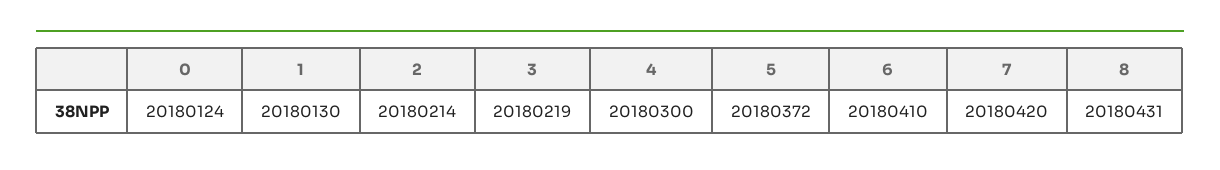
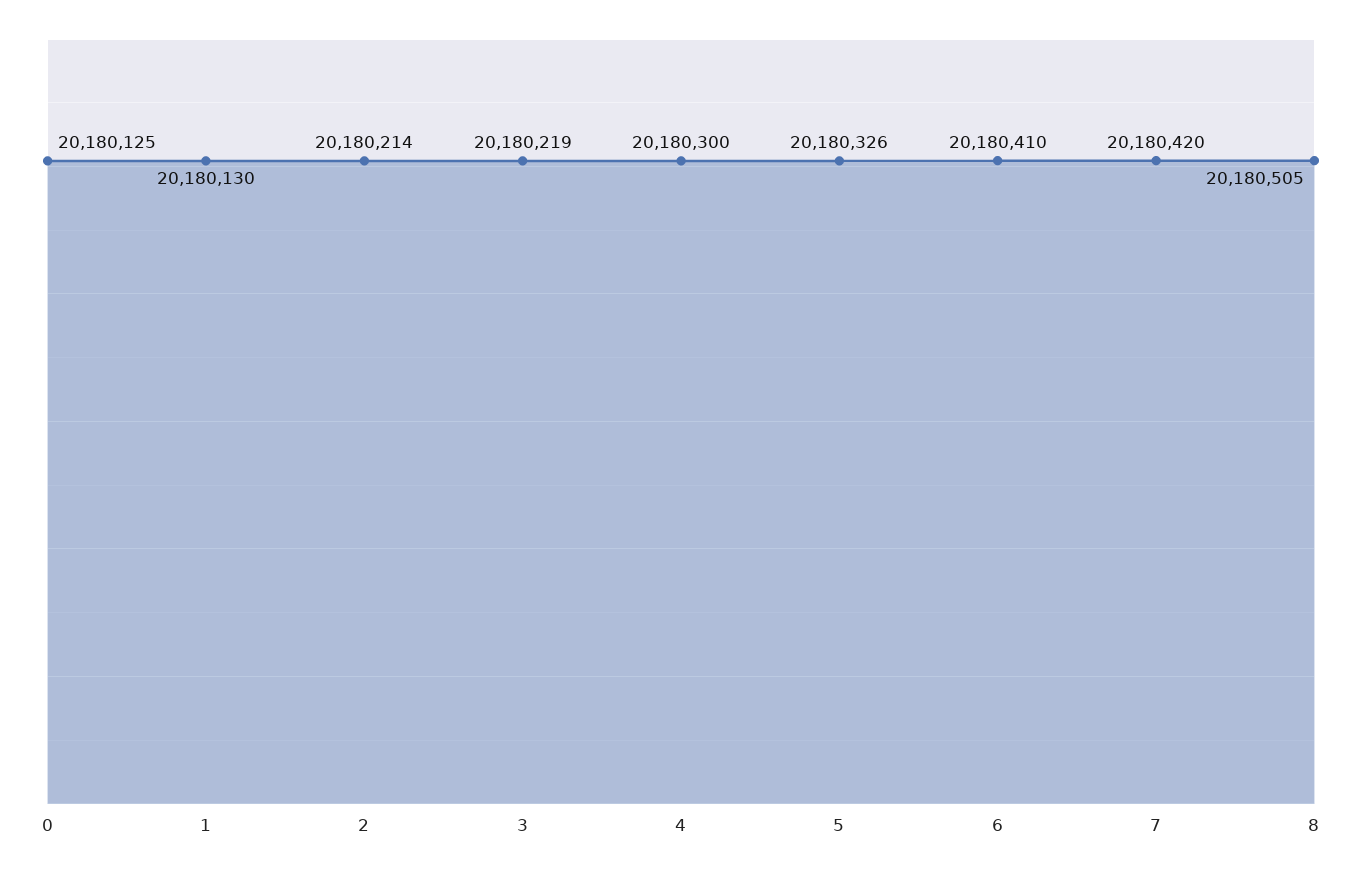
  {
-   "0": 20180124,
+   "0": 20180125,
    "1": 20180130,
    "2": 20180214,
    "3": 20180219,
    "4": 20180300,
-   "5": 20180372,
+   "5": 20180326,
    "6": 20180410,
    "7": 20180420,
-   "8": 20180431
+   "8": 20180505
  }

